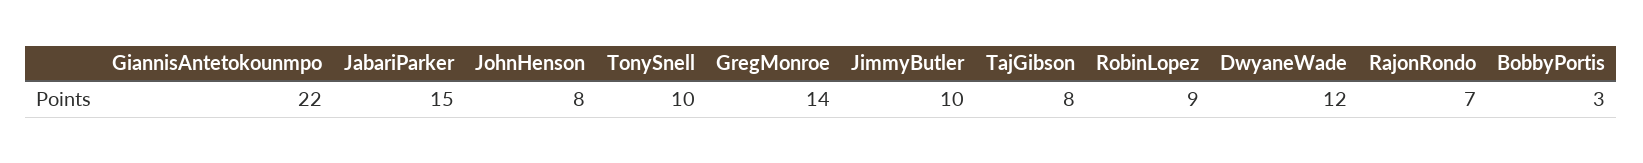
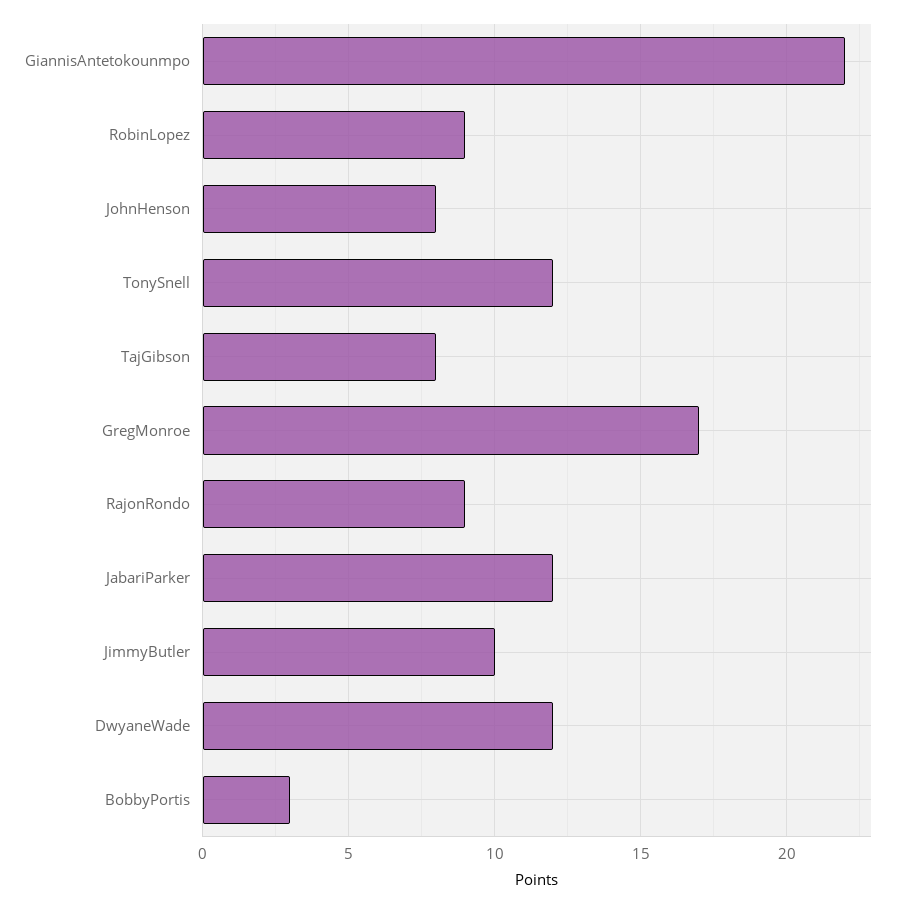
  {
    "GiannisAntetokounmpo": 22,
-   "JabariParker": 15,
+   "JabariParker": 12,
    "JohnHenson": 8,
-   "TonySnell": 10,
+   "TonySnell": 12,
-   "GregMonroe": 14,
+   "GregMonroe": 17,
    "JimmyButler": 10,
    "TajGibson": 8,
    "RobinLopez": 9,
    "DwyaneWade": 12,
-   "RajonRondo": 7,
+   "RajonRondo": 9,
    "BobbyPortis": 3
  }

